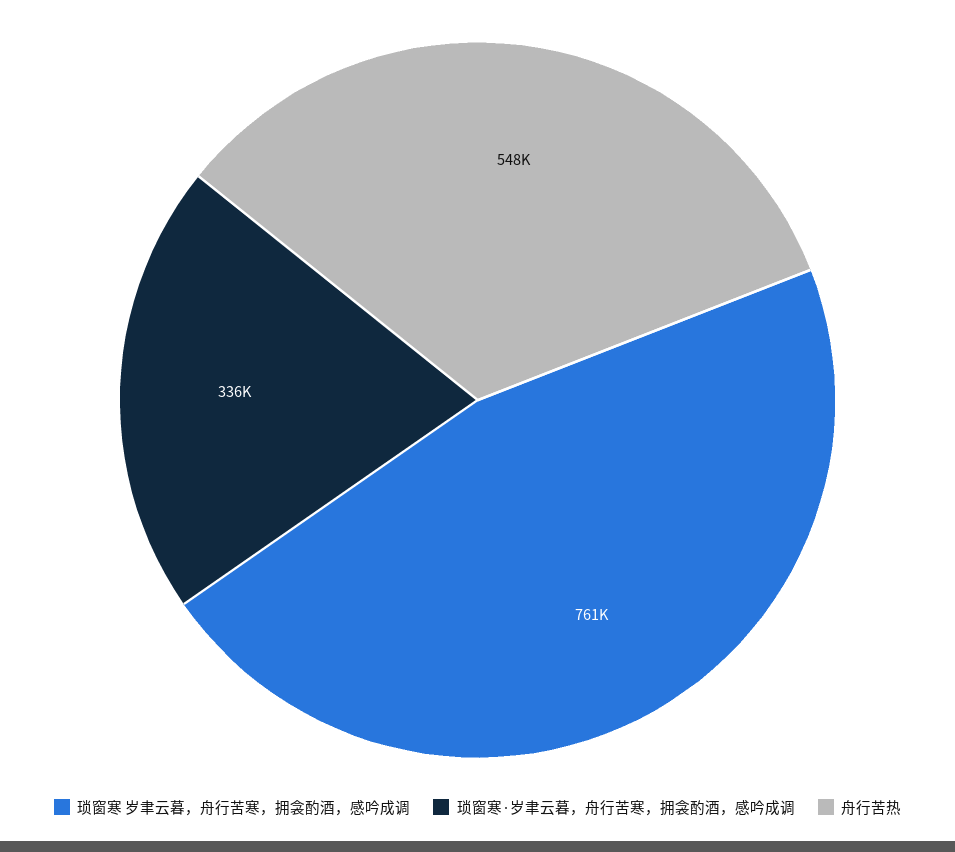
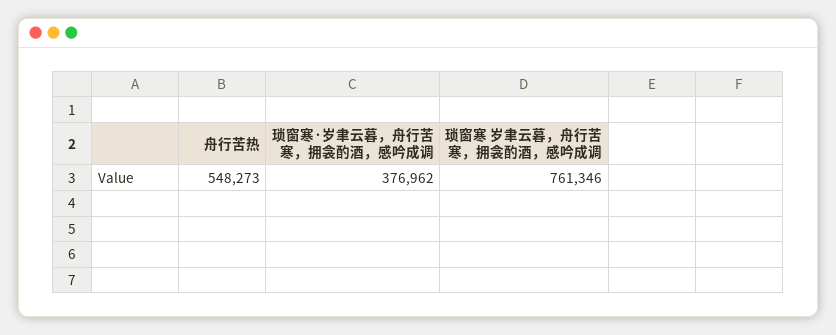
  {
    "琐窗寒 岁聿云暮，舟行苦寒，拥衾酌酒，感吟成调": 761346,
-   "琐窗寒·岁聿云暮，舟行苦寒，拥衾酌酒，感吟成调": 336000,
+   "琐窗寒·岁聿云暮，舟行苦寒，拥衾酌酒，感吟成调": 376962,
    "舟行苦热": 548273
  }

